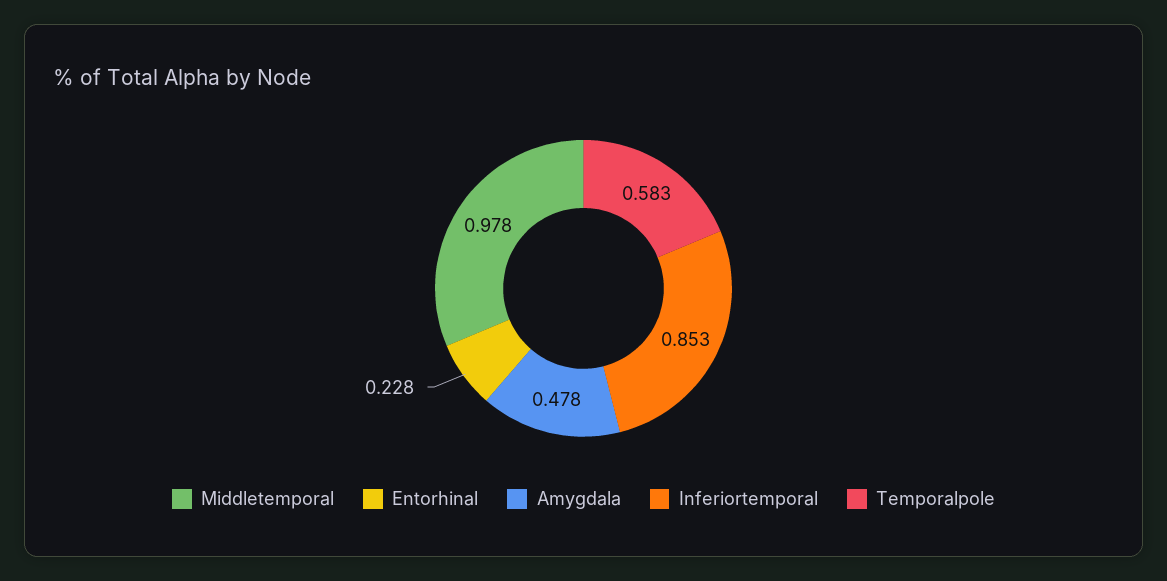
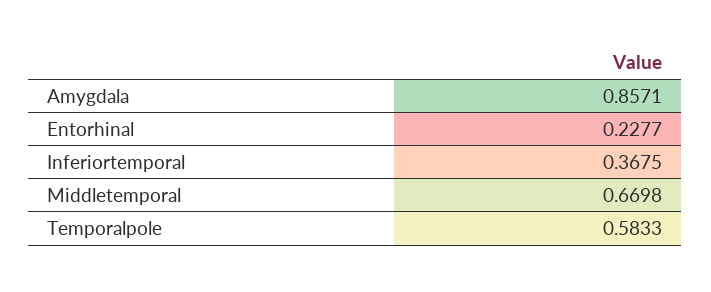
  {
-   "Middletemporal": 0.978,
+   "Middletemporal": 0.6698,
    "Entorhinal": 0.2277,
-   "Amygdala": 0.478,
+   "Amygdala": 0.8571,
-   "Inferiortemporal": 0.853,
+   "Inferiortemporal": 0.3675,
    "Temporalpole": 0.5833
  }

